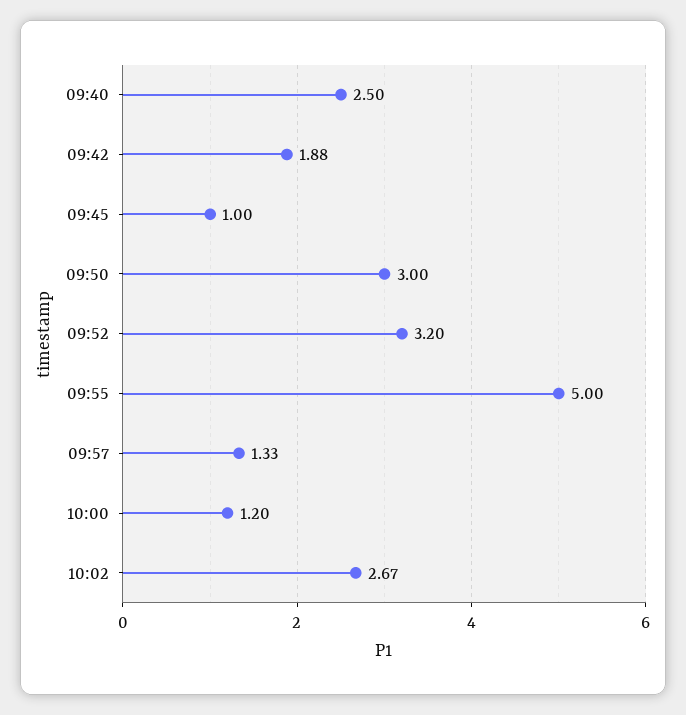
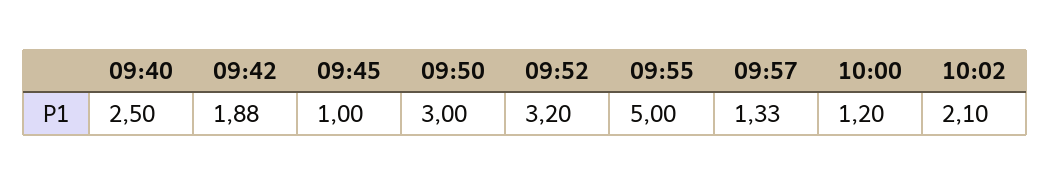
  {
    "09:40": 2.5,
    "09:42": 1.88,
    "09:45": 1,
    "09:50": 3,
    "09:52": 3.2,
    "09:55": 5,
    "09:57": 1.33,
    "10:00": 1.2,
-   "10:02": 2.67
+   "10:02": 2.1
  }

